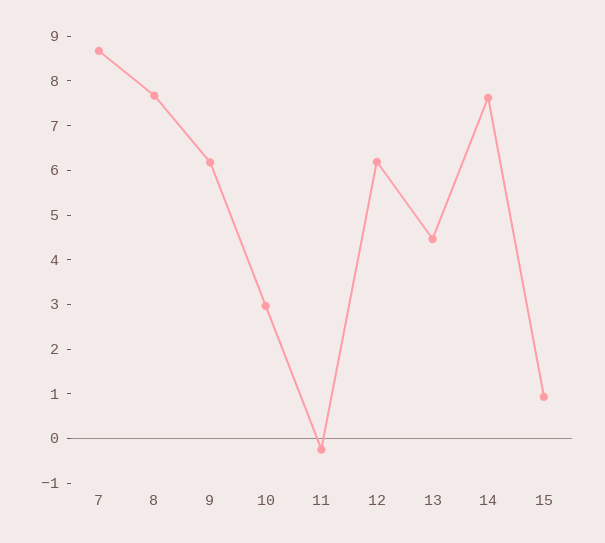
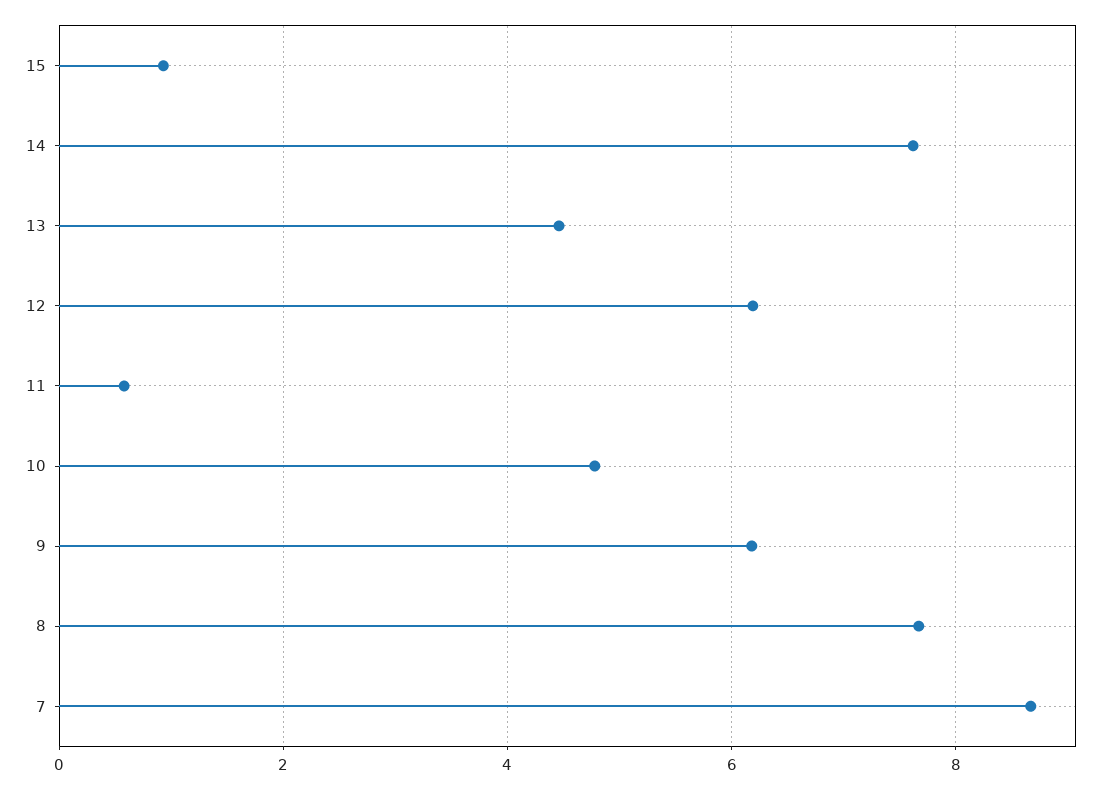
  {
    "7": 8.6,
    "8": 7.6,
    "9": 6.2,
-   "10": 3,
+   "10": 4.8,
-   "11": -0.2,
+   "11": 0.6,
    "12": 6.2,
    "13": 4.4,
    "14": 7.6,
    "15": 1
  }

